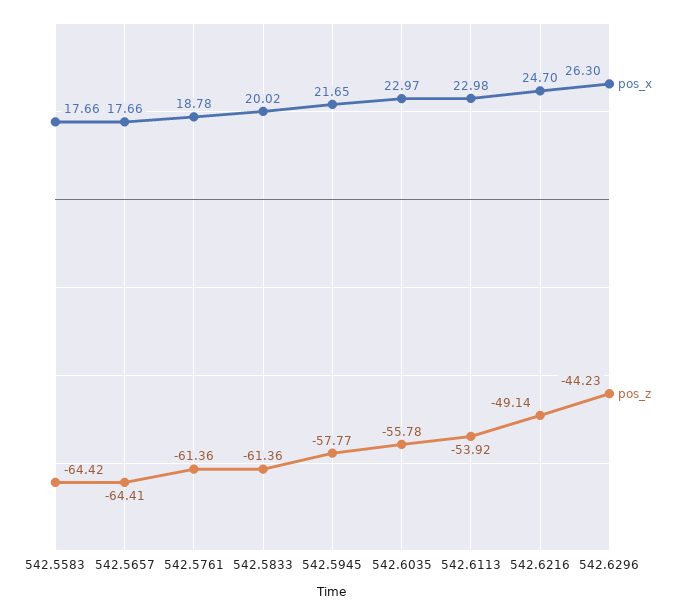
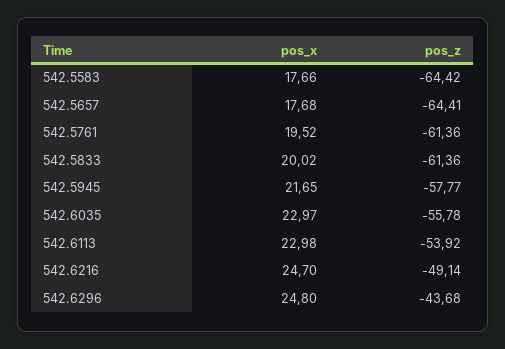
  {
    "pos_x": {
      "542.5583": 17.66,
-     "542.5657": 17.66,
+     "542.5657": 17.68,
-     "542.5761": 18.78,
+     "542.5761": 19.52,
      "542.5833": 20.02,
      "542.5945": 21.65,
      "542.6035": 22.97,
      "542.6113": 22.98,
      "542.6216": 24.7,
-     "542.6296": 26.3
+     "542.6296": 24.8
    },
    "pos_z": {
      "542.5583": -64.42,
      "542.5657": -64.41,
      "542.5761": -61.36,
      "542.5833": -61.36,
      "542.5945": -57.77,
      "542.6035": -55.78,
      "542.6113": -53.92,
      "542.6216": -49.14,
-     "542.6296": -44.23
+     "542.6296": -43.68
    }
  }

